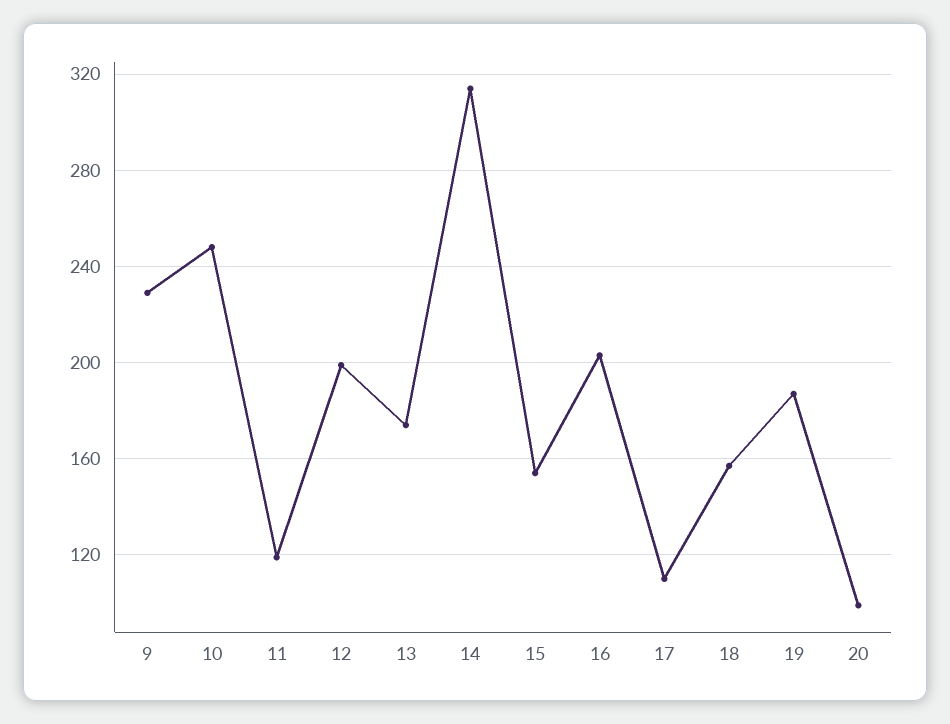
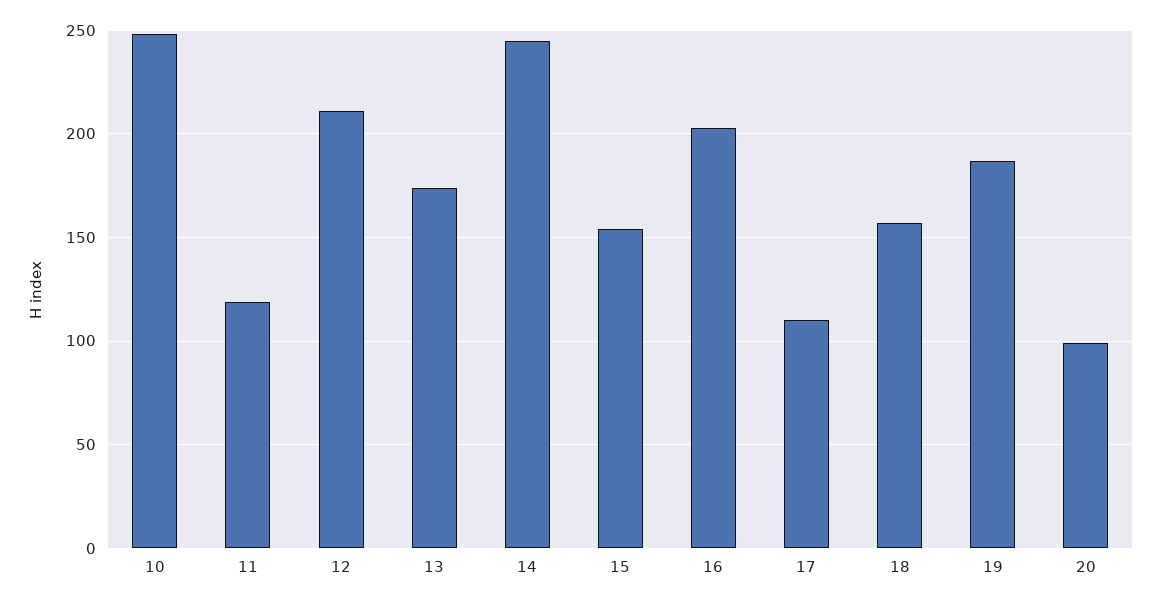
  {
-   "9": 230,
    "10": 250,
    "11": 120,
-   "12": 200,
+   "12": 210,
    "13": 175,
-   "14": 315,
+   "14": 245,
    "15": 155,
    "16": 205,
    "17": 110,
    "18": 155,
    "19": 185,
    "20": 100
  }

